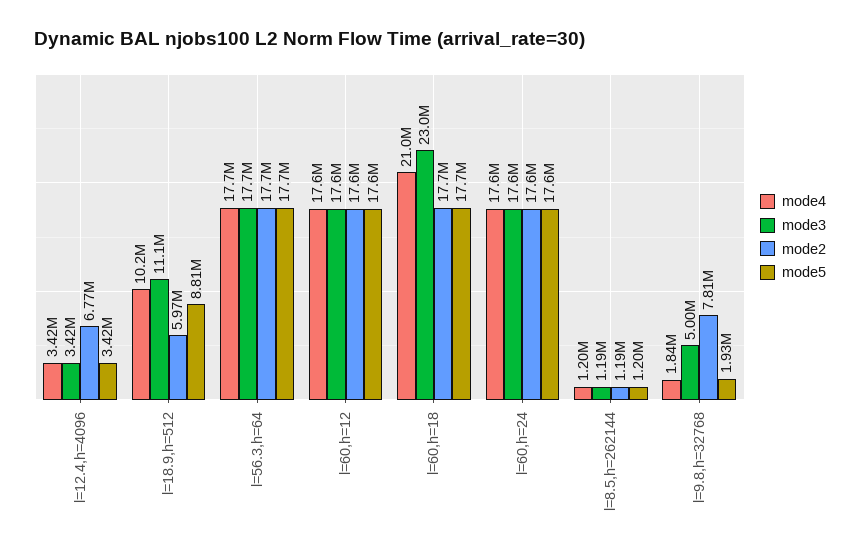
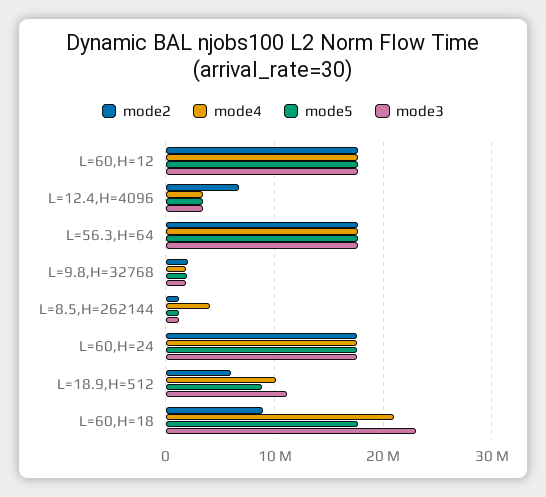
  {
    "mode4": {
      "l=12.4,h=4096": 3420000,
      "l=18.9,h=512": 10200000,
      "l=56.3,h=64": 17700000,
      "l=60,h=12": 17600000,
      "l=60,h=18": 21000000,
      "l=60,h=24": 17600000,
-     "l=8.5,h=262144": 1200000,
+     "l=8.5,h=262144": 4000000,
      "l=9.8,h=32768": 1840000
    },
    "mode3": {
      "l=12.4,h=4096": 3420000,
      "l=18.9,h=512": 11100000,
      "l=56.3,h=64": 17700000,
      "l=60,h=12": 17600000,
      "l=60,h=18": 23000000,
      "l=60,h=24": 17600000,
      "l=8.5,h=262144": 1190000,
-     "l=9.8,h=32768": 5000000
+     "l=9.8,h=32768": 2000000
    },
    "mode2": {
      "l=12.4,h=4096": 6770000,
      "l=18.9,h=512": 5970000,
      "l=56.3,h=64": 17700000,
      "l=60,h=12": 17600000,
-     "l=60,h=18": 17700000,
+     "l=60,h=18": 9000000,
      "l=60,h=24": 17600000,
      "l=8.5,h=262144": 1190000,
-     "l=9.8,h=32768": 7810000
+     "l=9.8,h=32768": 2000000
    },
    "mode5": {
      "l=12.4,h=4096": 3420000,
      "l=18.9,h=512": 8810000,
      "l=56.3,h=64": 17700000,
      "l=60,h=12": 17600000,
      "l=60,h=18": 17700000,
      "l=60,h=24": 17600000,
      "l=8.5,h=262144": 1200000,
      "l=9.8,h=32768": 1930000
    }
  }

